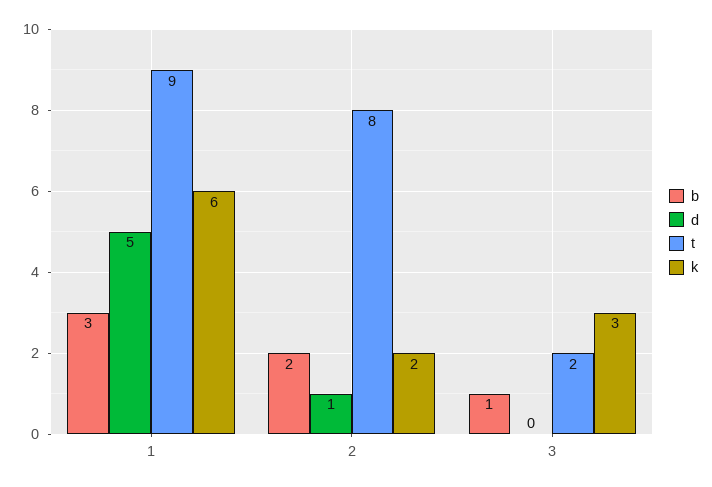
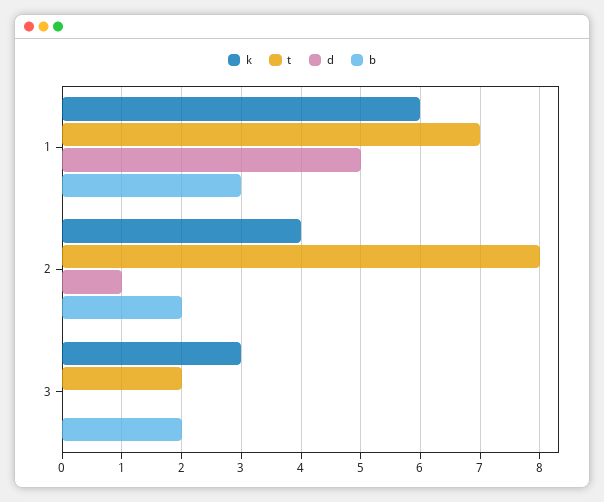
  {
    "b": {
      "1": 3,
      "2": 2,
-     "3": 1
+     "3": 2
    },
    "d": {
      "1": 5,
      "2": 1,
      "3": 0
    },
    "t": {
-     "1": 9,
+     "1": 7,
      "2": 8,
      "3": 2
    },
    "k": {
      "1": 6,
-     "2": 2,
+     "2": 4,
      "3": 3
    }
  }

